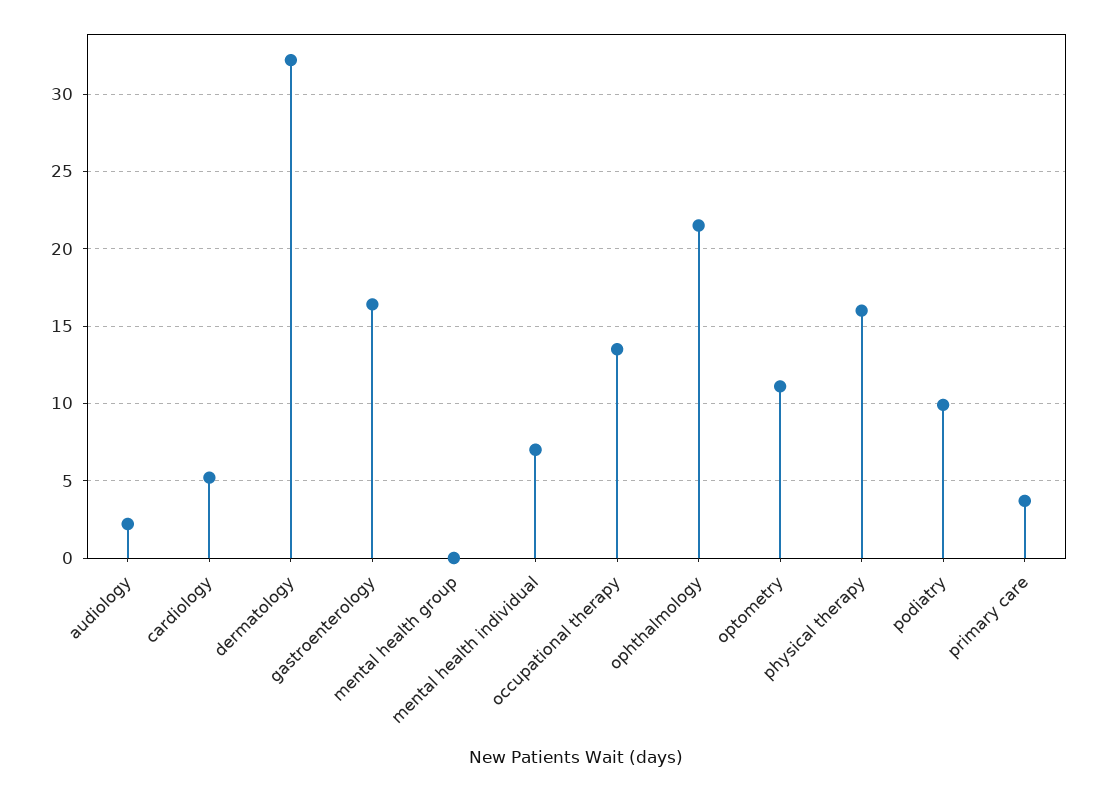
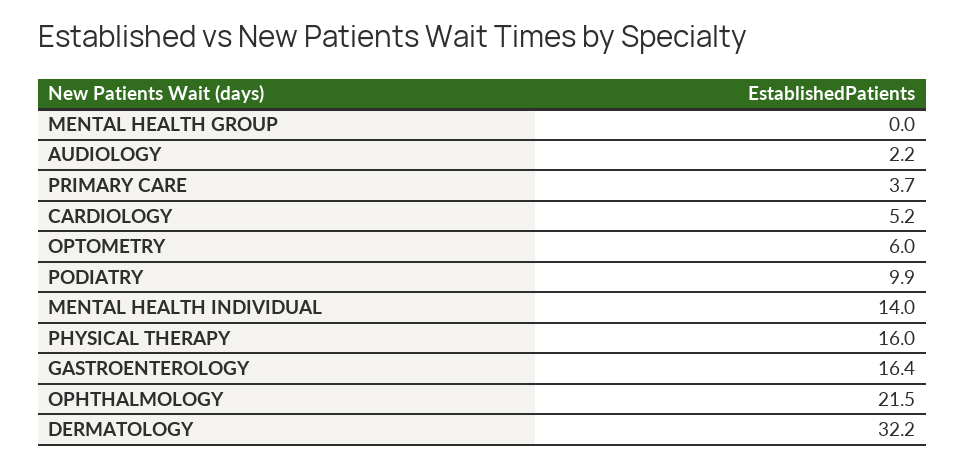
  {
    "audiology": 2.2,
    "cardiology": 5.2,
    "dermatology": 32.2,
    "gastroenterology": 16.4,
    "mental health group": 0,
-   "mental health individual": 7,
+   "mental health individual": 14,
-   "occupational therapy": 13.5,
    "ophthalmology": 21.5,
-   "optometry": 11,
+   "optometry": 6,
    "physical therapy": 16,
    "podiatry": 9.9,
    "primary care": 3.7
  }

